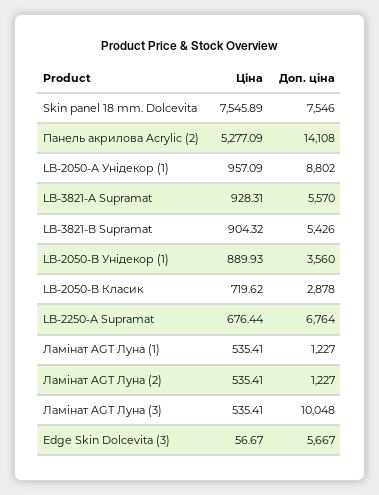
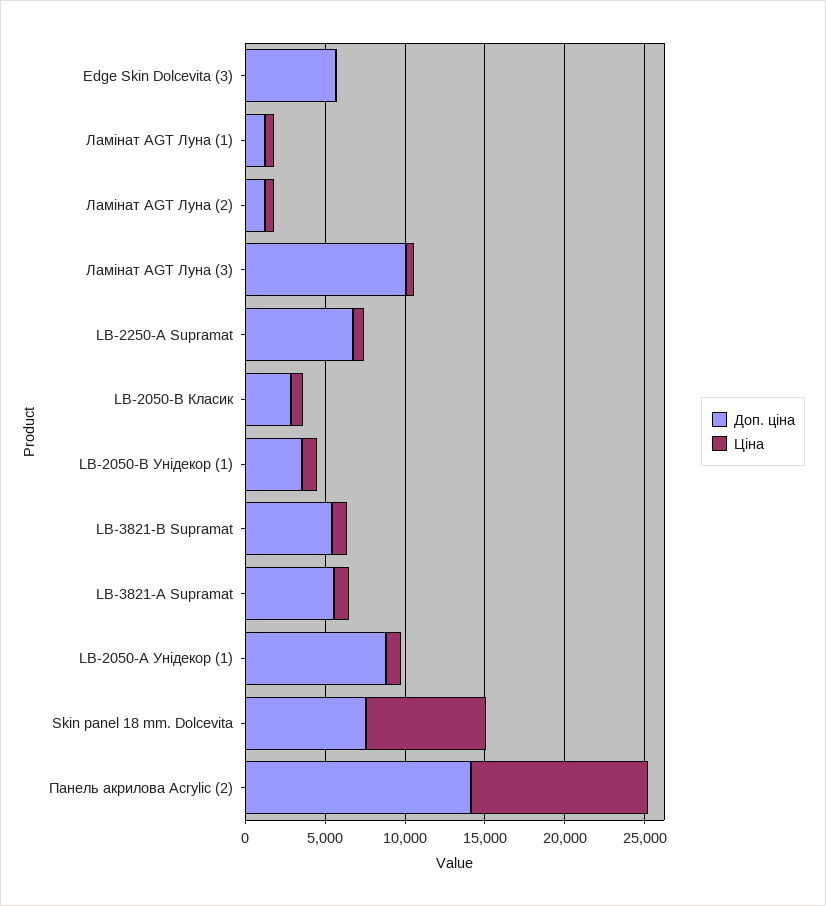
  {
    "Ціна": {
      "Skin panel 18 mm. Dolcevita": 7545.89,
-     "Панель акрилова Acrylic (2)": 5277.09,
+     "Панель акрилова Acrylic (2)": 11000,
      "LB-2050-А Унідекор (1)": 957.09,
      "LB-3821-А Supramat": 928.31,
      "LB-3821-В Supramat": 904.32,
      "LB-2050-В Унідекор (1)": 889.93,
      "LB-2050-В Класик": 719.62,
      "LB-2250-А Supramat": 676.44,
      "Ламінат AGT Луна (1)": 535.41,
      "Ламінат AGT Луна (2)": 535.41,
      "Ламінат AGT Луна (3)": 535.41,
      "Edge Skin Dolcevita (3)": 56.67
    },
    "Доп. ціна": {
      "Skin panel 18 mm. Dolcevita": 7546,
      "Панель акрилова Acrylic (2)": 14108,
      "LB-2050-А Унідекор (1)": 8802,
      "LB-3821-А Supramat": 5570,
      "LB-3821-В Supramat": 5426,
      "LB-2050-В Унідекор (1)": 3560,
      "LB-2050-В Класик": 2878,
      "LB-2250-А Supramat": 6764,
      "Ламінат AGT Луна (1)": 1227,
      "Ламінат AGT Луна (2)": 1227,
      "Ламінат AGT Луна (3)": 10048,
      "Edge Skin Dolcevita (3)": 5667
    }
  }

